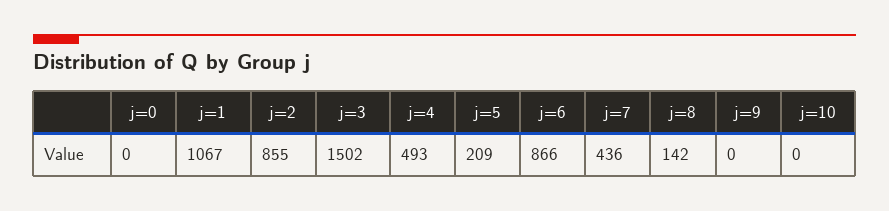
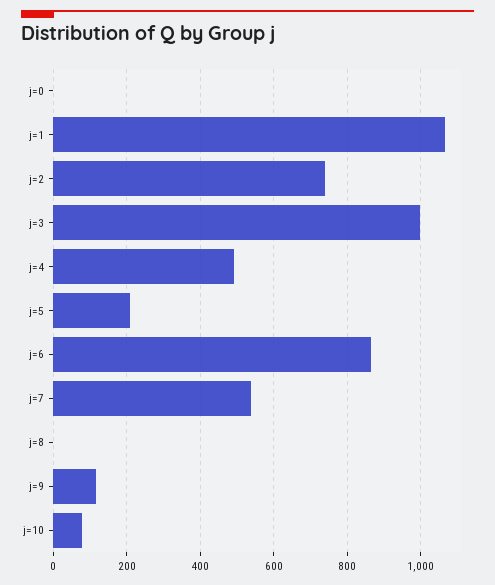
  {
    "j=0": 0,
    "j=1": 1067,
-   "j=2": 855,
+   "j=2": 740,
-   "j=3": 1502,
+   "j=3": 1000,
    "j=4": 493,
    "j=5": 209,
    "j=6": 866,
-   "j=7": 436,
+   "j=7": 540,
-   "j=8": 142,
+   "j=8": 0,
-   "j=9": 0,
+   "j=9": 120,
-   "j=10": 0
+   "j=10": 80
  }

